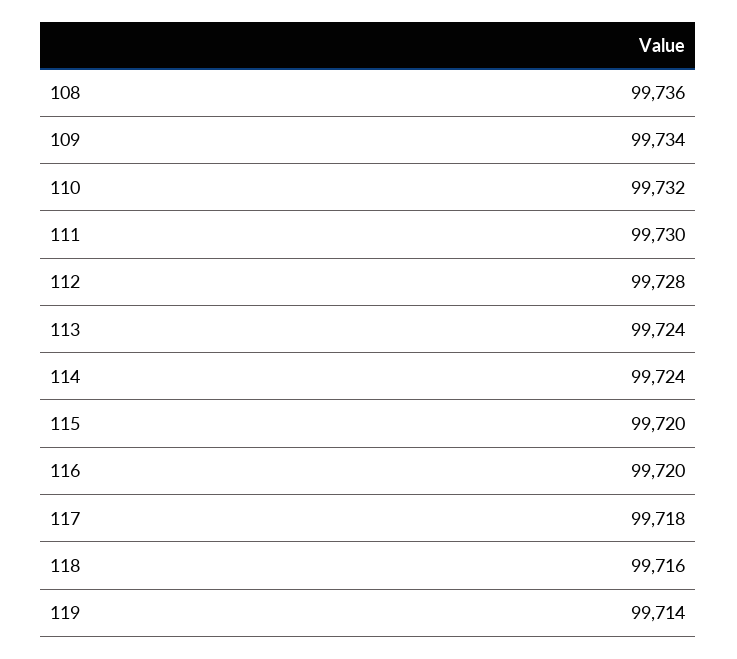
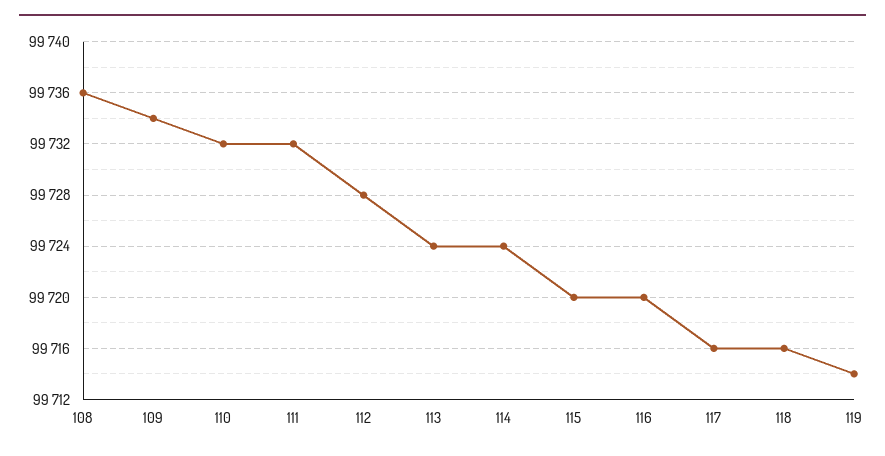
  {
    "108": 99736,
    "109": 99734,
    "110": 99732,
-   "111": 99730,
+   "111": 99732,
    "112": 99728,
    "113": 99724,
    "114": 99724,
    "115": 99720,
    "116": 99720,
-   "117": 99718,
+   "117": 99716,
    "118": 99716,
    "119": 99714
  }

